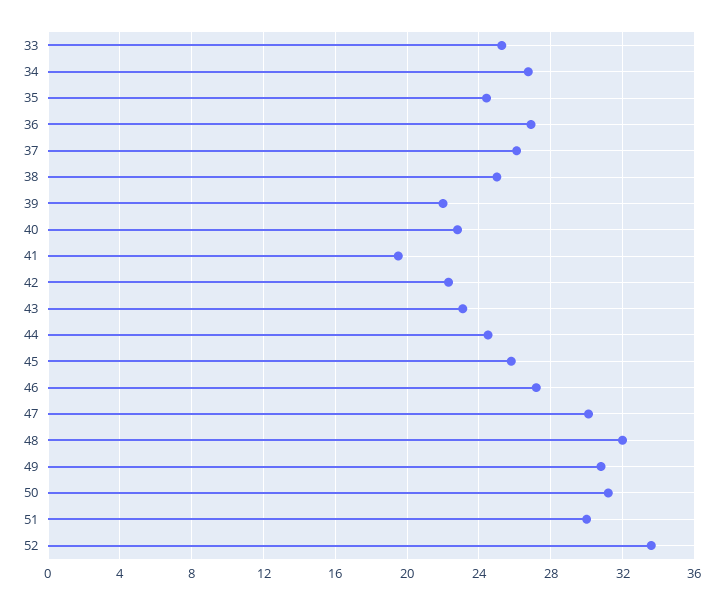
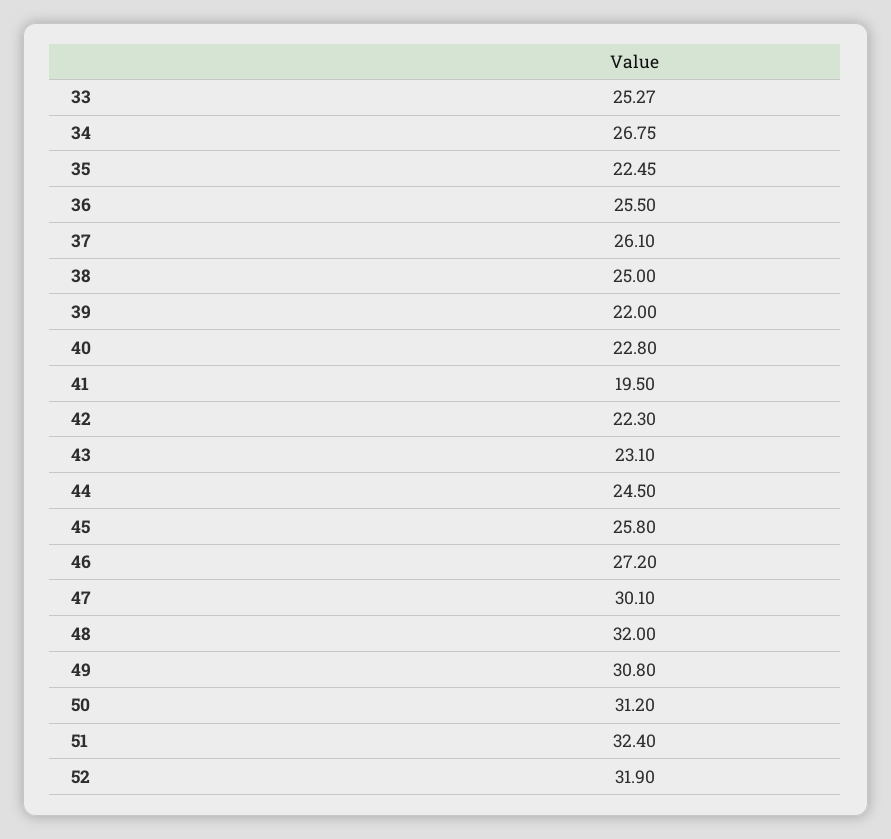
  {
    "33": 25.27,
    "34": 26.75,
-   "35": 24.5,
+   "35": 22.45,
-   "36": 27,
+   "36": 25.5,
    "37": 26.1,
    "38": 25,
    "39": 22,
    "40": 22.8,
    "41": 19.5,
    "42": 22.3,
    "43": 23.1,
    "44": 24.5,
    "45": 25.8,
    "46": 27.2,
    "47": 30.1,
    "48": 32,
    "49": 30.8,
    "50": 31.2,
-   "51": 30,
+   "51": 32.4,
-   "52": 33.5
+   "52": 31.9
  }

